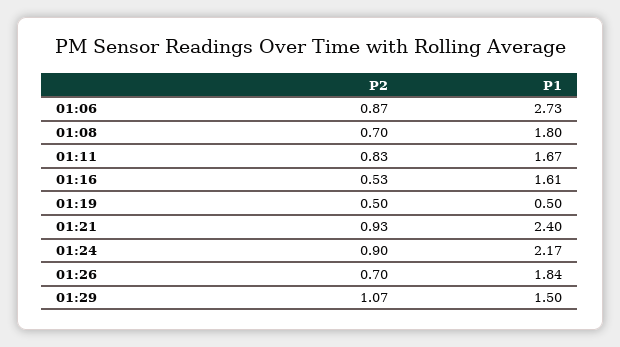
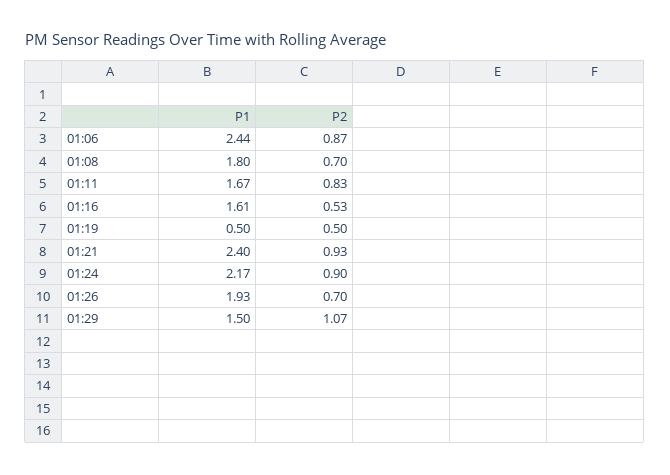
  {
    "P2": {
      "01:06": 0.87,
      "01:08": 0.7,
      "01:11": 0.83,
      "01:16": 0.53,
      "01:19": 0.5,
      "01:21": 0.93,
      "01:24": 0.9,
      "01:26": 0.7,
      "01:29": 1.07
    },
    "P1": {
-     "01:06": 2.73,
+     "01:06": 2.44,
      "01:08": 1.8,
      "01:11": 1.67,
      "01:16": 1.61,
      "01:19": 0.5,
      "01:21": 2.4,
      "01:24": 2.17,
-     "01:26": 1.84,
+     "01:26": 1.93,
      "01:29": 1.5
    }
  }

